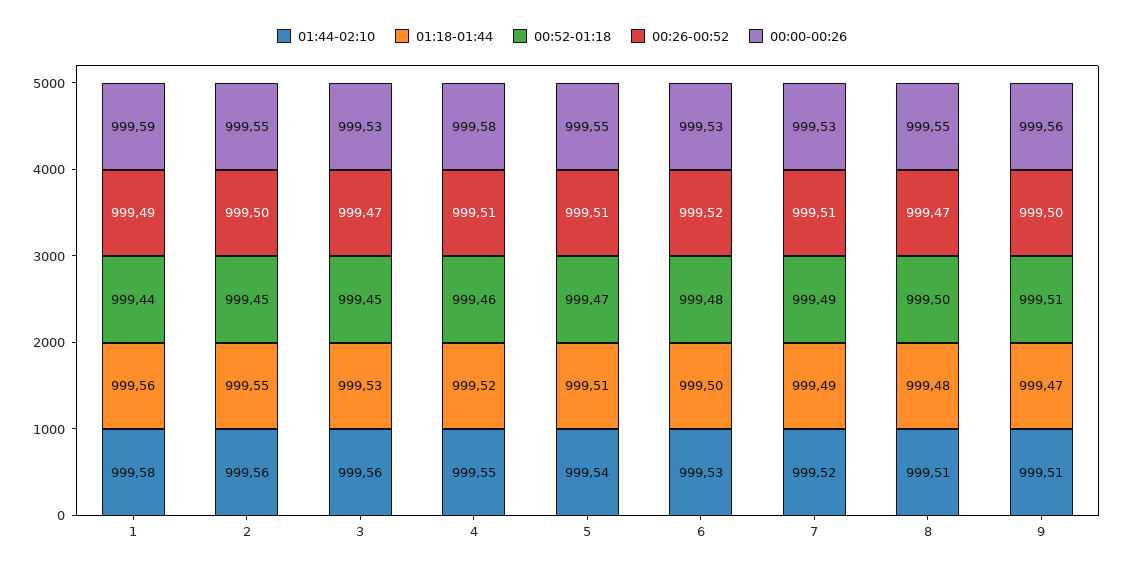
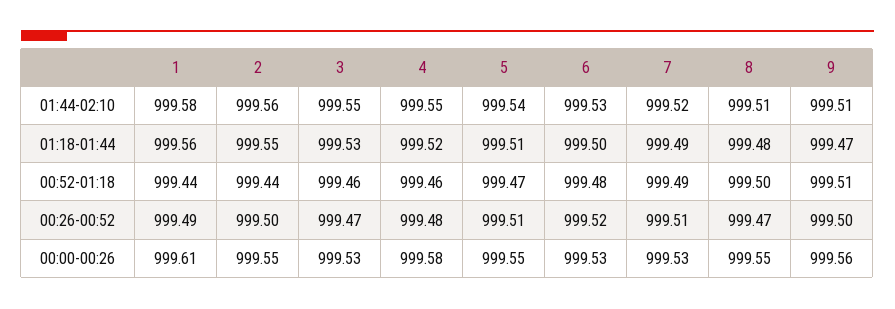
  {
    "01:44-02:10": {
      "1": 999.58,
      "2": 999.56,
-     "3": 999.56,
+     "3": 999.55,
      "4": 999.55,
      "5": 999.54,
      "6": 999.53,
      "7": 999.52,
      "8": 999.51,
      "9": 999.51
    },
    "01:18-01:44": {
      "1": 999.56,
      "2": 999.55,
      "3": 999.53,
      "4": 999.52,
      "5": 999.51,
      "6": 999.5,
      "7": 999.49,
      "8": 999.48,
      "9": 999.47
    },
    "00:52-01:18": {
      "1": 999.44,
-     "2": 999.45,
+     "2": 999.44,
-     "3": 999.45,
+     "3": 999.46,
      "4": 999.46,
      "5": 999.47,
      "6": 999.48,
      "7": 999.49,
      "8": 999.5,
      "9": 999.51
    },
    "00:26-00:52": {
      "1": 999.49,
      "2": 999.5,
      "3": 999.47,
-     "4": 999.51,
+     "4": 999.48,
      "5": 999.51,
      "6": 999.52,
      "7": 999.51,
      "8": 999.47,
      "9": 999.5
    },
    "00:00-00:26": {
-     "1": 999.59,
+     "1": 999.61,
      "2": 999.55,
      "3": 999.53,
      "4": 999.58,
      "5": 999.55,
      "6": 999.53,
      "7": 999.53,
      "8": 999.55,
      "9": 999.56
    }
  }

